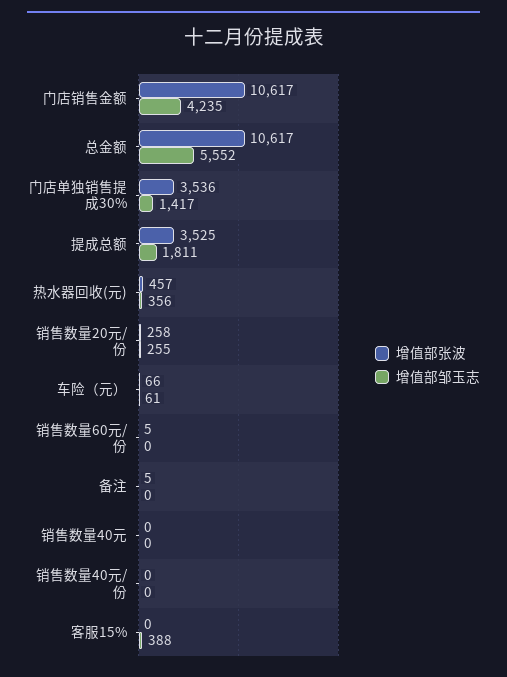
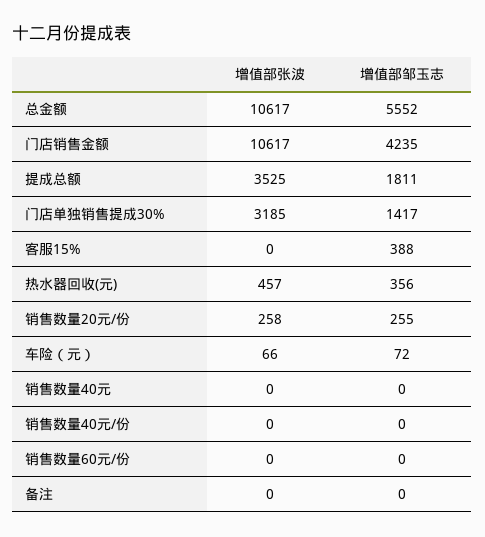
  {
    "增值部张波": {
      "门店销售金额": 10617,
      "总金额": 10617,
-     "门店单独销售提成30%": 3536,
+     "门店单独销售提成30%": 3185,
      "提成总额": 3525,
      "热水器回收(元)": 457,
      "销售数量20元/份": 258,
      "车险（元）": 66,
-     "销售数量60元/份": 5,
+     "销售数量60元/份": 0,
-     "备注": 5,
+     "备注": 0,
      "销售数量40元": 0,
      "销售数量40元/份": 0,
      "客服15%": 0
    },
    "增值部邹玉志": {
      "门店销售金额": 4235,
      "总金额": 5552,
      "门店单独销售提成30%": 1417,
      "提成总额": 1811,
      "热水器回收(元)": 356,
      "销售数量20元/份": 255,
-     "车险（元）": 61,
+     "车险（元）": 72,
      "销售数量60元/份": 0,
      "备注": 0,
      "销售数量40元": 0,
      "销售数量40元/份": 0,
      "客服15%": 388
    }
  }

